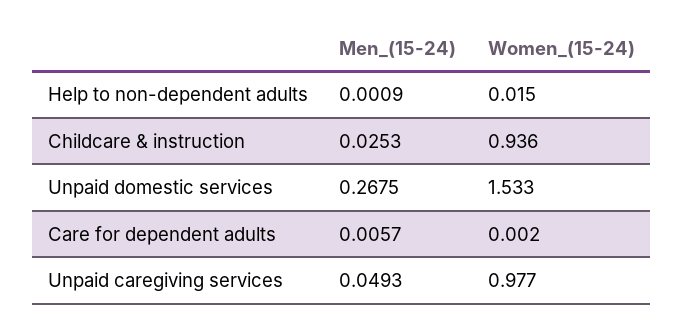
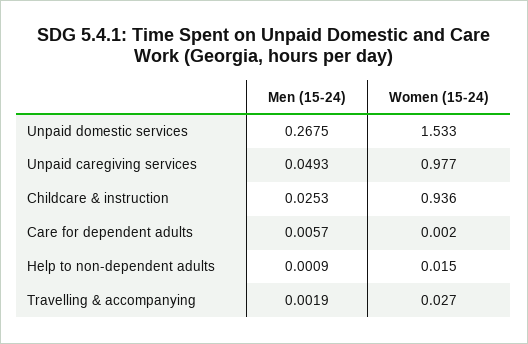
  {
    "Men_(15-24)": {
      "Help to non-dependent adults": 0.0009,
      "Childcare & instruction": 0.0253,
      "Unpaid domestic services": 0.2675,
      "Care for dependent adults": 0.0057,
-     "Unpaid caregiving services": 0.0493
+     "Unpaid caregiving services": 0.0493,
+     "Travelling & accompanying": 0.0019
    },
    "Women_(15-24)": {
      "Help to non-dependent adults": 0.015,
      "Childcare & instruction": 0.936,
      "Unpaid domestic services": 1.533,
      "Care for dependent adults": 0.002,
-     "Unpaid caregiving services": 0.977
+     "Unpaid caregiving services": 0.977,
+     "Travelling & accompanying": 0.027
    }
  }

